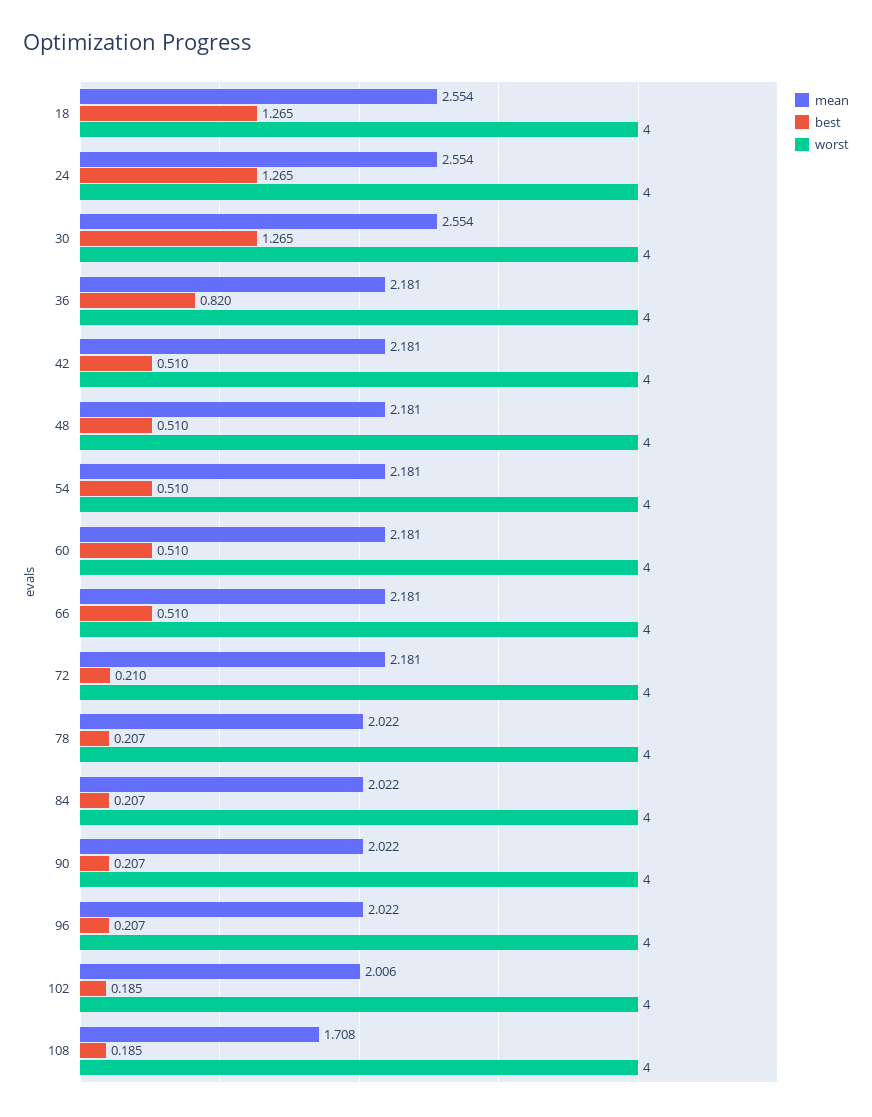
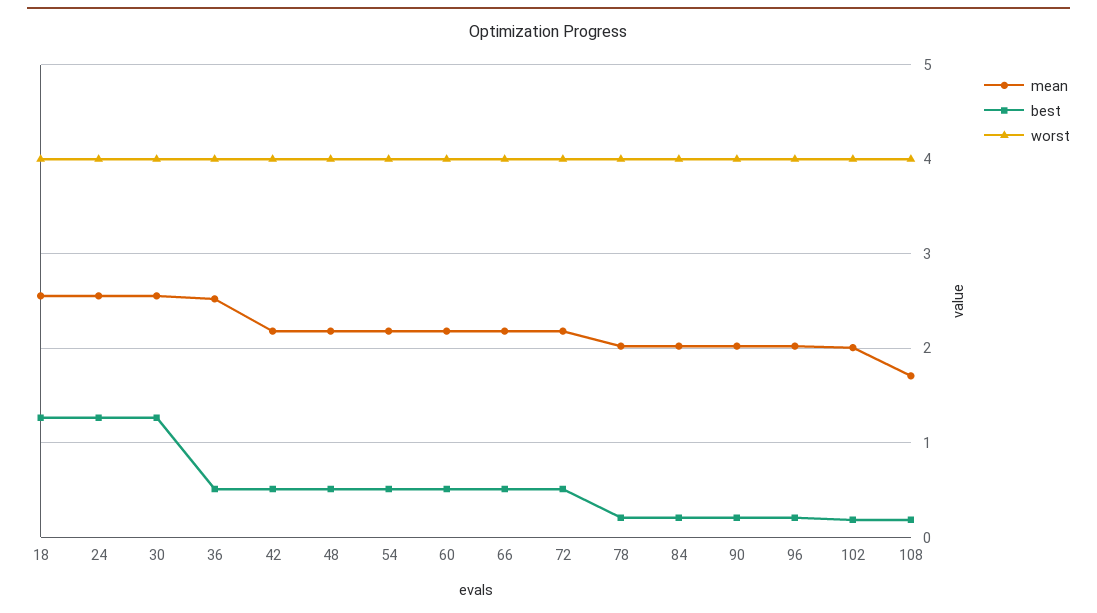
  {
    "mean": {
      "18": 2.554,
      "24": 2.554,
      "30": 2.554,
-     "36": 2.181,
+     "36": 2.5,
      "42": 2.181,
      "48": 2.181,
      "54": 2.181,
      "60": 2.181,
      "66": 2.181,
      "72": 2.181,
      "78": 2.022,
      "84": 2.022,
      "90": 2.022,
      "96": 2.022,
      "102": 2.006,
      "108": 1.708
    },
    "best": {
      "18": 1.265,
      "24": 1.265,
      "30": 1.265,
-     "36": 0.82,
+     "36": 0.5,
      "42": 0.51,
      "48": 0.51,
      "54": 0.51,
      "60": 0.51,
      "66": 0.51,
-     "72": 0.21,
+     "72": 0.5,
      "78": 0.207,
      "84": 0.207,
      "90": 0.207,
      "96": 0.207,
      "102": 0.185,
      "108": 0.185
    },
    "worst": {
      "18": 4,
      "24": 4,
      "30": 4,
      "36": 4,
      "42": 4,
      "48": 4,
      "54": 4,
      "60": 4,
      "66": 4,
      "72": 4,
      "78": 4,
      "84": 4,
      "90": 4,
      "96": 4,
      "102": 4,
      "108": 4
    }
  }

